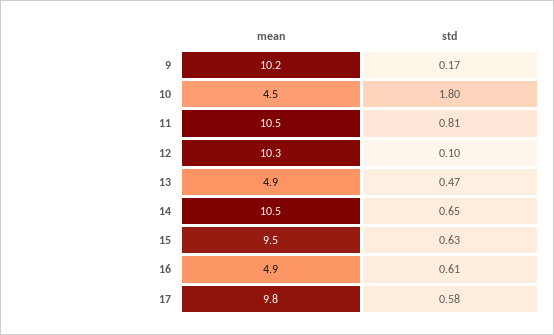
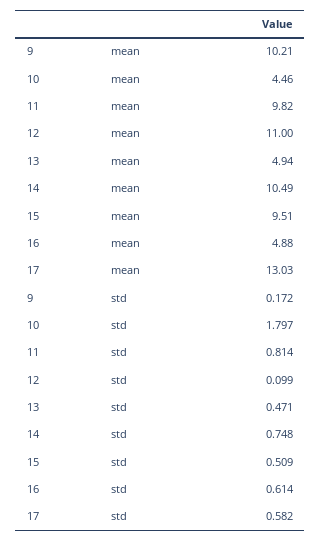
  {
    "mean": {
      "9": 10.21,
      "10": 4.46,
-     "11": 10.5,
+     "11": 9.82,
-     "12": 10.3,
+     "12": 11,
      "13": 4.94,
      "14": 10.49,
      "15": 9.51,
      "16": 4.88,
-     "17": 9.8
+     "17": 13.03
    },
    "std": {
      "9": 0.172,
      "10": 1.797,
      "11": 0.814,
      "12": 0.099,
      "13": 0.471,
-     "14": 0.65,
+     "14": 0.748,
-     "15": 0.63,
+     "15": 0.509,
      "16": 0.614,
      "17": 0.582
    }
  }

